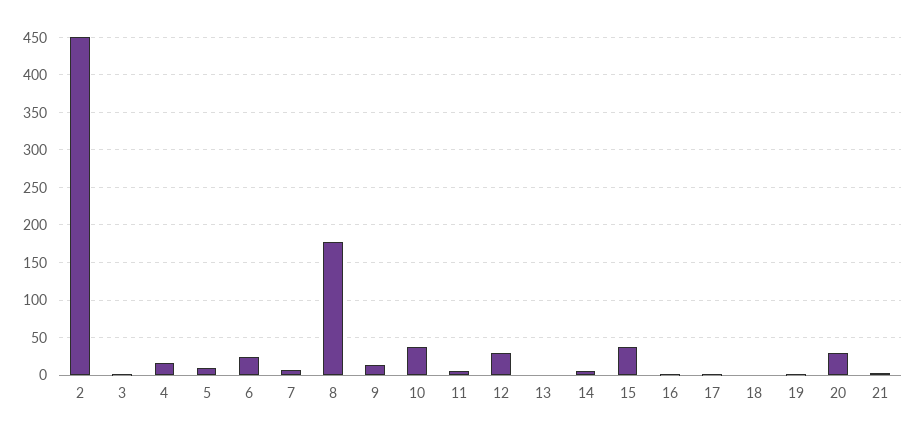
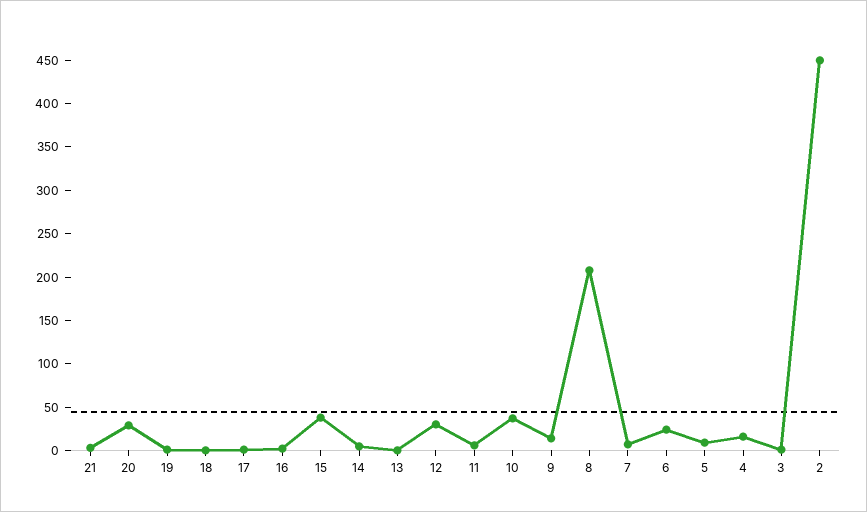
  {
    "2": 450,
    "3": 0,
    "4": 20,
    "5": 10,
    "6": 20,
    "7": 10,
-   "8": 180,
+   "8": 210,
    "9": 10,
    "10": 40,
    "11": 10,
    "12": 30,
    "13": 0,
    "14": 0,
    "15": 40,
    "16": 0,
    "17": 0,
    "18": 0,
    "19": 0,
    "20": 30,
    "21": 0
  }

